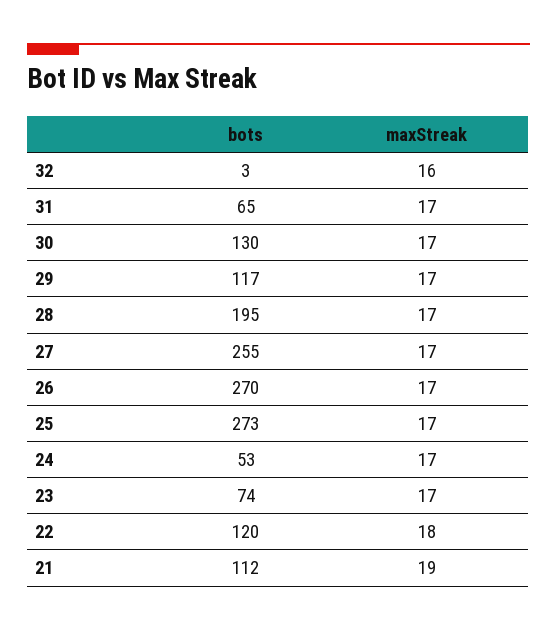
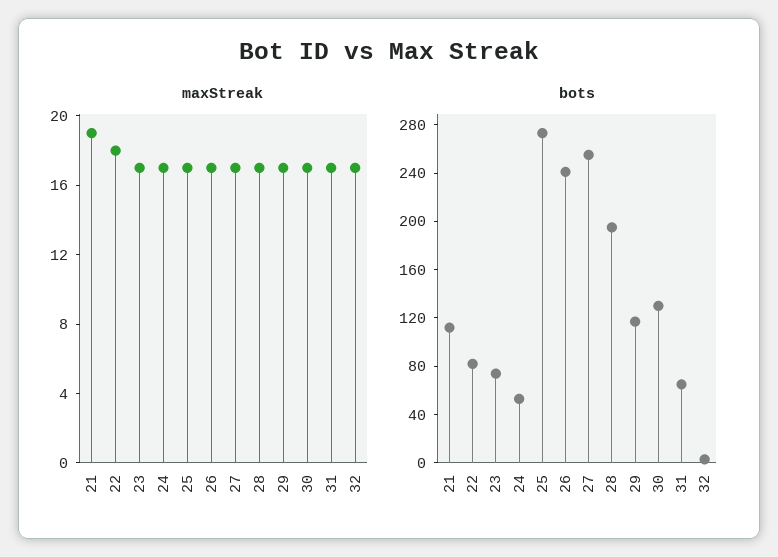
  {
    "bots": {
      "32": 3,
      "31": 65,
      "30": 130,
      "29": 117,
      "28": 195,
      "27": 255,
-     "26": 270,
+     "26": 240,
      "25": 273,
      "24": 53,
      "23": 74,
-     "22": 120,
+     "22": 80,
      "21": 112
    },
    "maxStreak": {
-     "32": 16,
+     "32": 17,
      "31": 17,
      "30": 17,
      "29": 17,
      "28": 17,
      "27": 17,
      "26": 17,
      "25": 17,
      "24": 17,
      "23": 17,
      "22": 18,
      "21": 19
    }
  }

